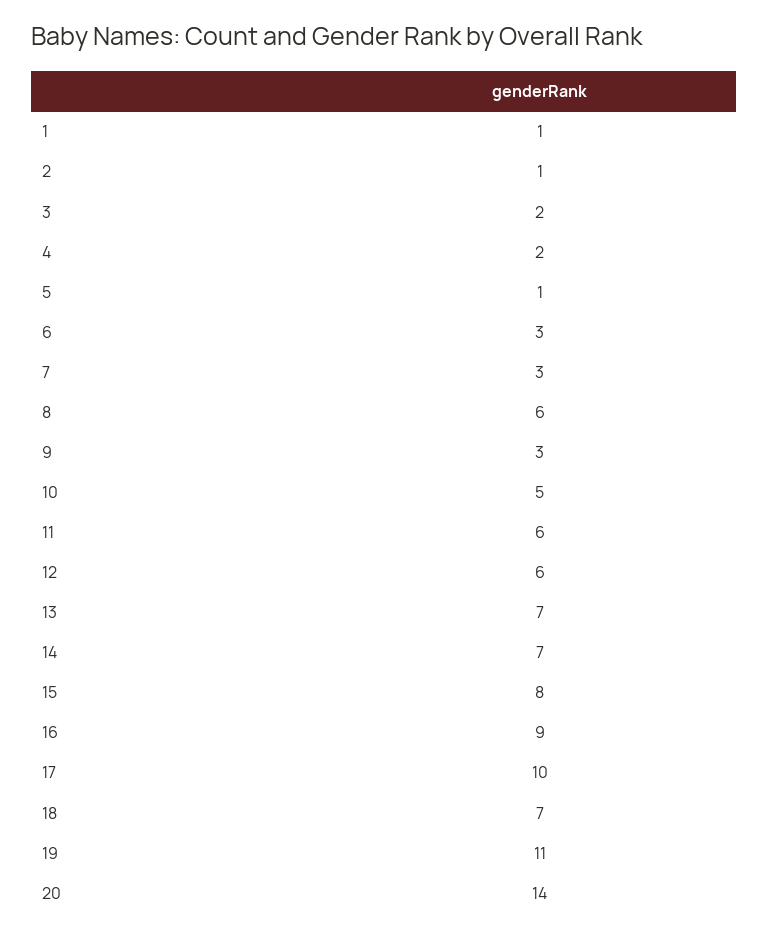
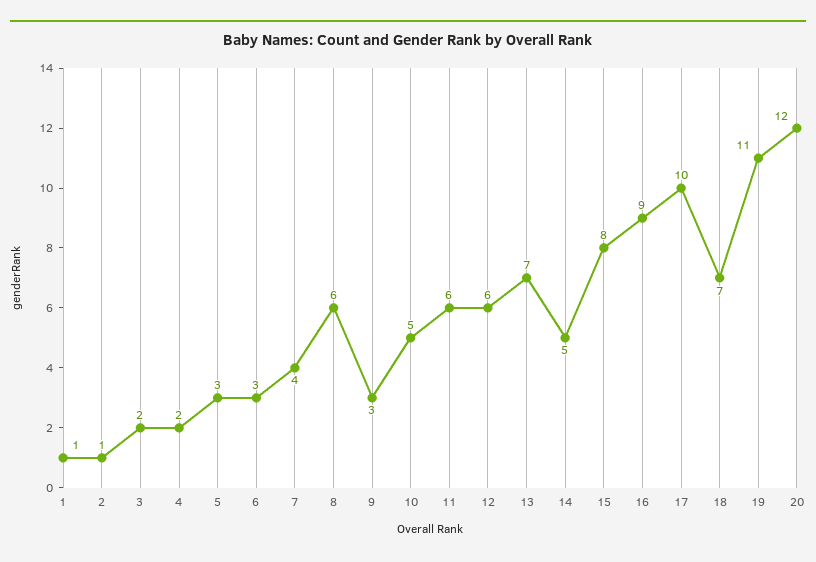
  {
    "1": 1,
    "2": 1,
    "3": 2,
    "4": 2,
-   "5": 1,
+   "5": 3,
    "6": 3,
-   "7": 3,
+   "7": 4,
    "8": 6,
    "9": 3,
    "10": 5,
    "11": 6,
    "12": 6,
    "13": 7,
-   "14": 7,
+   "14": 5,
    "15": 8,
    "16": 9,
    "17": 10,
    "18": 7,
    "19": 11,
-   "20": 14
+   "20": 12
  }

